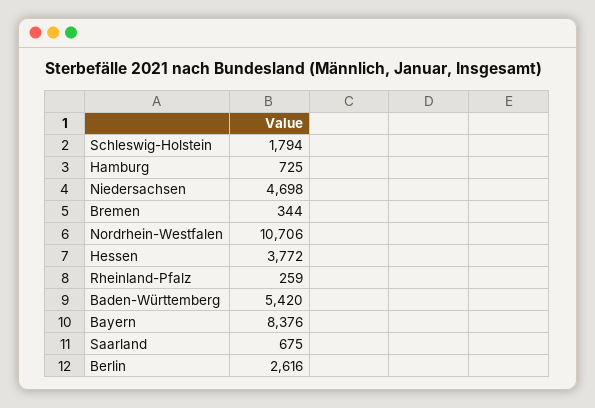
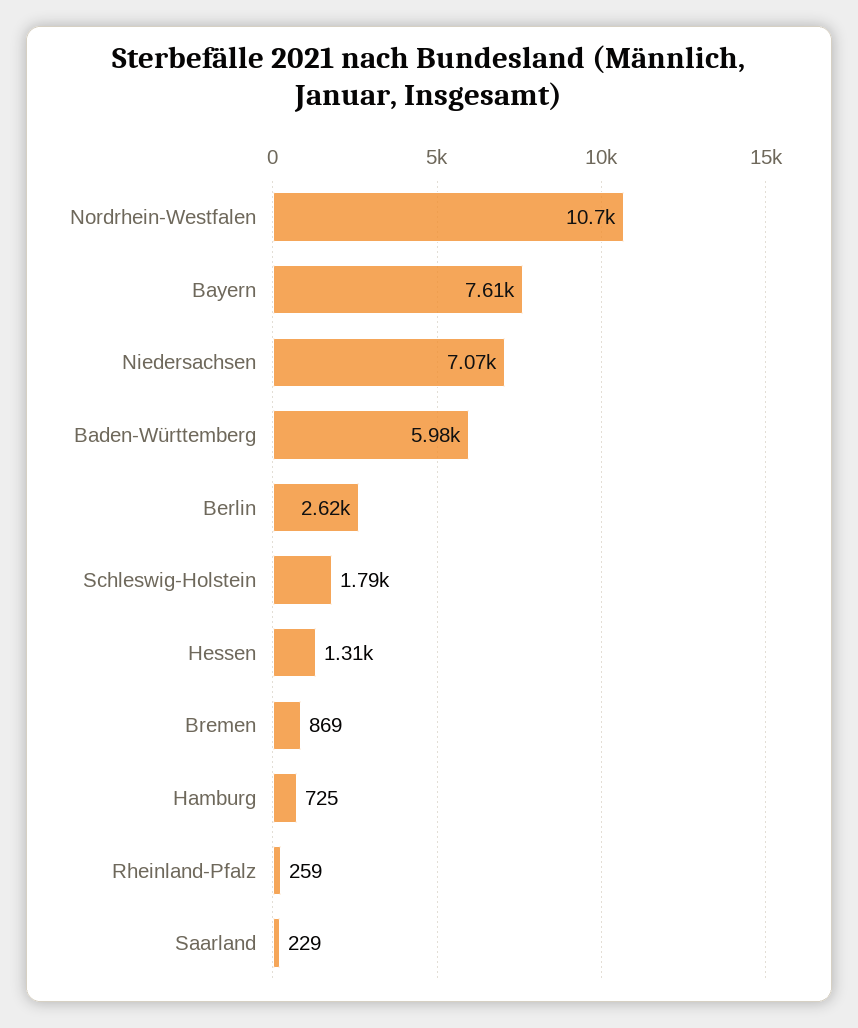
  {
    "Schleswig-Holstein": 1794,
    "Hamburg": 725,
-   "Niedersachsen": 4698,
+   "Niedersachsen": 7070,
-   "Bremen": 344,
+   "Bremen": 869,
    "Nordrhein-Westfalen": 10706,
-   "Hessen": 3772,
+   "Hessen": 1310,
    "Rheinland-Pfalz": 259,
-   "Baden-Württemberg": 5420,
+   "Baden-Württemberg": 5980,
-   "Bayern": 8376,
+   "Bayern": 7610,
-   "Saarland": 675,
+   "Saarland": 229,
    "Berlin": 2616
  }

